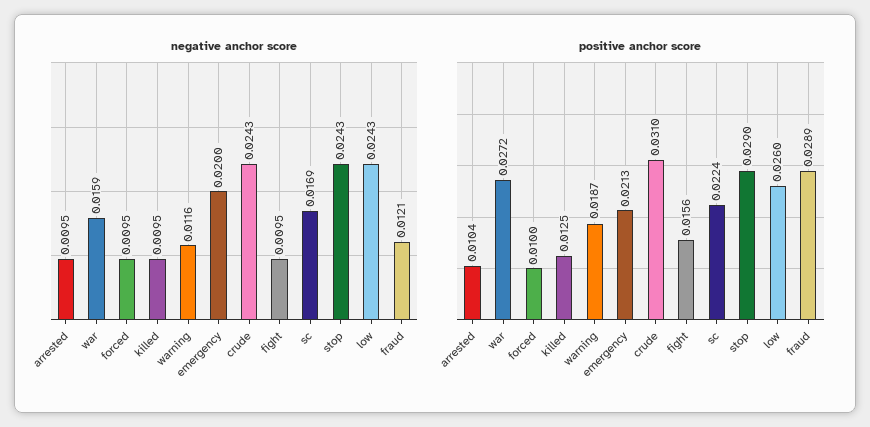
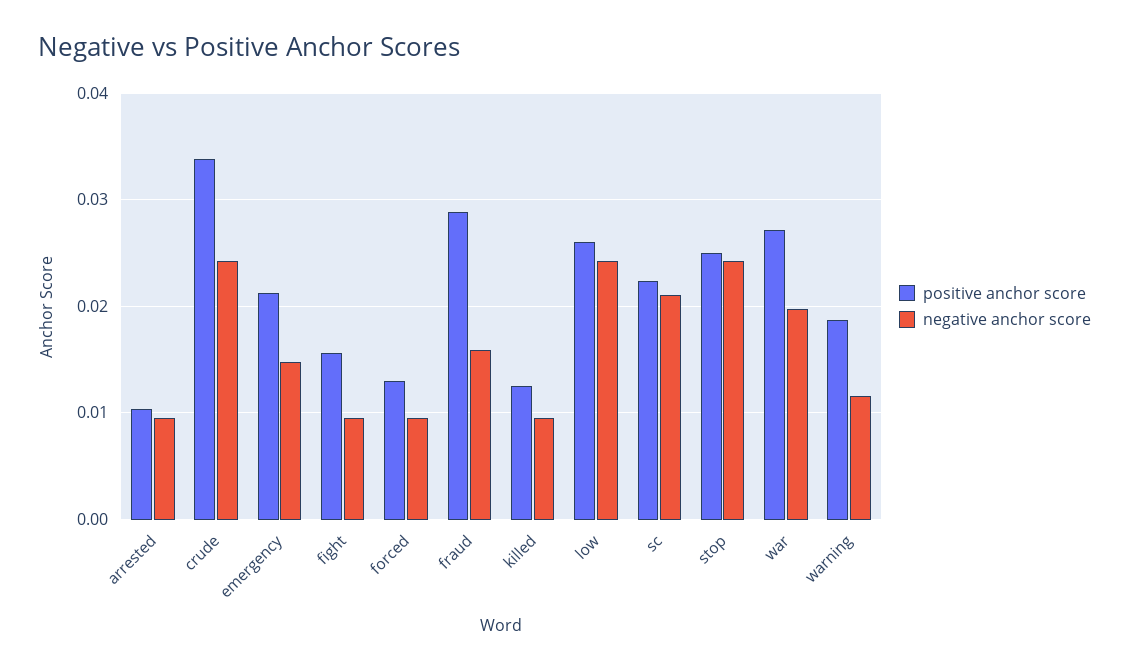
  {
    "negative anchor score": {
      "arrested": 0.0095,
-     "war": 0.0159,
+     "war": 0.02,
      "forced": 0.0095,
      "killed": 0.0095,
      "warning": 0.0116,
-     "emergency": 0.02,
+     "emergency": 0.015,
      "crude": 0.0243,
      "fight": 0.0095,
-     "sc": 0.0169,
+     "sc": 0.021,
      "stop": 0.0243,
      "low": 0.0243,
-     "fraud": 0.0121
+     "fraud": 0.016
    },
    "positive anchor score": {
      "arrested": 0.0104,
      "war": 0.0272,
-     "forced": 0.01,
+     "forced": 0.013,
      "killed": 0.0125,
      "warning": 0.0187,
      "emergency": 0.0213,
-     "crude": 0.031,
+     "crude": 0.034,
      "fight": 0.0156,
      "sc": 0.0224,
-     "stop": 0.029,
+     "stop": 0.025,
      "low": 0.026,
      "fraud": 0.0289
    }
  }

